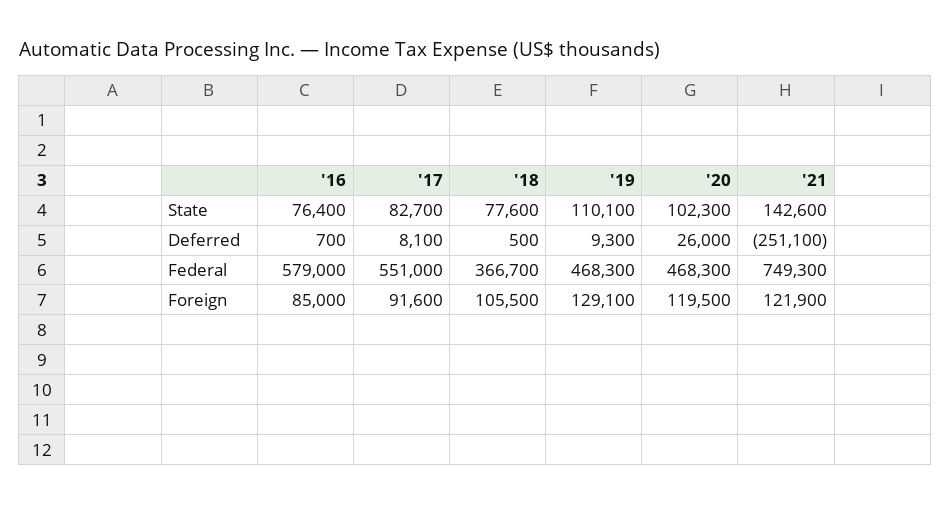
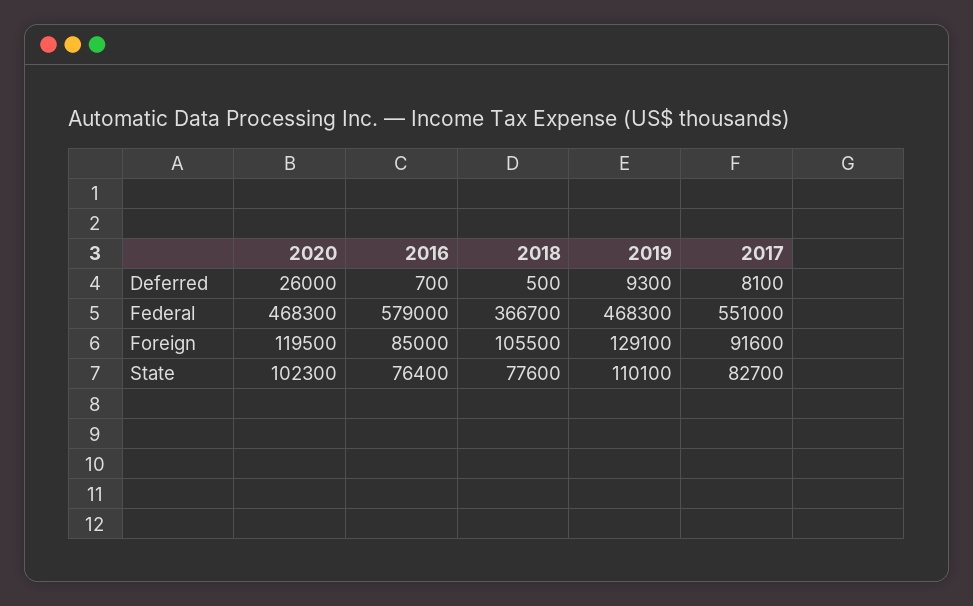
  {
    "'16": {
      "State": 76400,
      "Deferred": 700,
      "Federal": 579000,
      "Foreign": 85000
    },
    "'17": {
      "State": 82700,
      "Deferred": 8100,
      "Federal": 551000,
      "Foreign": 91600
    },
    "'18": {
      "State": 77600,
      "Deferred": 500,
      "Federal": 366700,
      "Foreign": 105500
    },
    "'19": {
      "State": 110100,
      "Deferred": 9300,
      "Federal": 468300,
      "Foreign": 129100
    },
    "'20": {
      "State": 102300,
      "Deferred": 26000,
      "Federal": 468300,
      "Foreign": 119500
-   },
+   }
-   "'21": {
-     "State": 142600,
-     "Deferred": -251100,
-     "Federal": 749300,
-     "Foreign": 121900
-   }
  }

